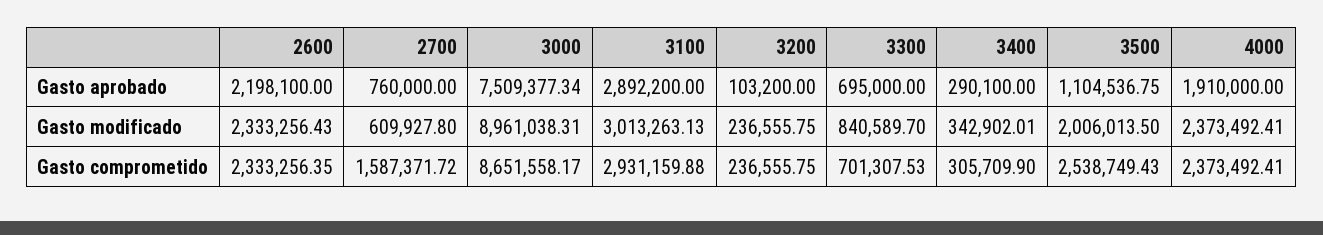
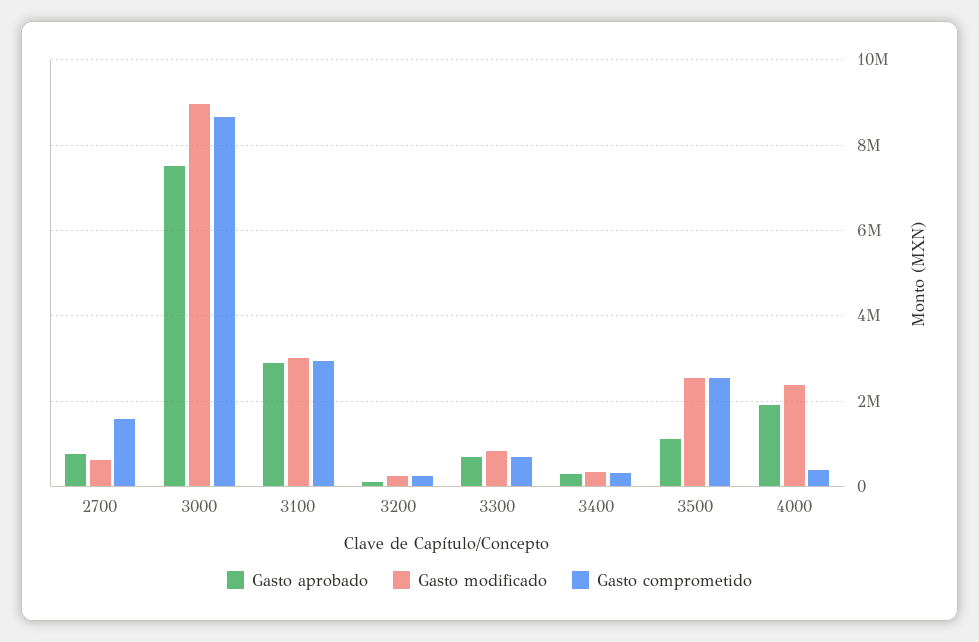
  {
    "Gasto aprobado": {
-     "2600": 2198100,
      "2700": 760000,
      "3000": 7509377.34,
      "3100": 2892200,
      "3200": 103200,
      "3300": 695000,
      "3400": 290100,
      "3500": 1104536.75,
      "4000": 1910000
    },
    "Gasto modificado": {
-     "2600": 2333256.43,
      "2700": 609927.8,
      "3000": 8961038.31,
      "3100": 3013263.13,
      "3200": 236555.75,
      "3300": 840589.7,
      "3400": 342902.01,
-     "3500": 2006013.5,
+     "3500": 2600000,
      "4000": 2373492.41
    },
    "Gasto comprometido": {
-     "2600": 2333256.35,
      "2700": 1587371.72,
      "3000": 8651558.17,
      "3100": 2931159.88,
      "3200": 236555.75,
      "3300": 701307.53,
      "3400": 305709.9,
      "3500": 2538749.43,
-     "4000": 2373492.41
+     "4000": 400000
    }
  }

